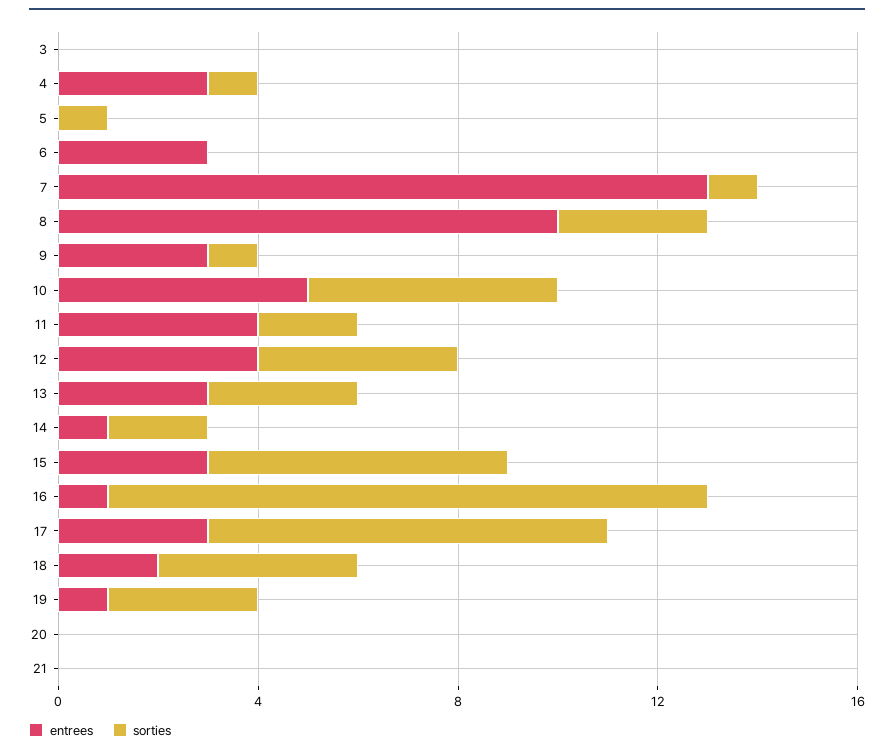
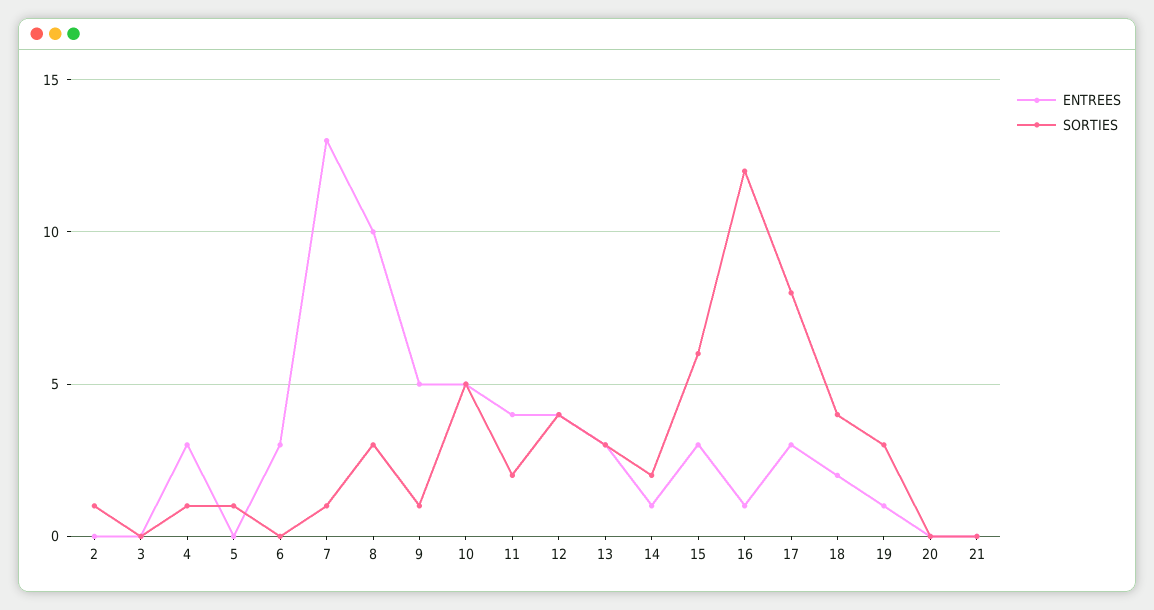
  {
    "entrees": {
      "3": 0,
      "4": 3,
      "5": 0,
      "6": 3,
      "7": 13,
      "8": 10,
-     "9": 3,
+     "9": 5,
      "10": 5,
      "11": 4,
      "12": 4,
      "13": 3,
      "14": 1,
      "15": 3,
      "16": 1,
      "17": 3,
      "18": 2,
      "19": 1,
      "20": 0,
-     "21": 0
+     "21": 0,
+     "2": 0
    },
    "sorties": {
      "3": 0,
      "4": 1,
      "5": 1,
      "6": 0,
      "7": 1,
      "8": 3,
      "9": 1,
      "10": 5,
      "11": 2,
      "12": 4,
      "13": 3,
      "14": 2,
      "15": 6,
      "16": 12,
      "17": 8,
      "18": 4,
      "19": 3,
      "20": 0,
-     "21": 0
+     "21": 0,
+     "2": 1
    }
  }

